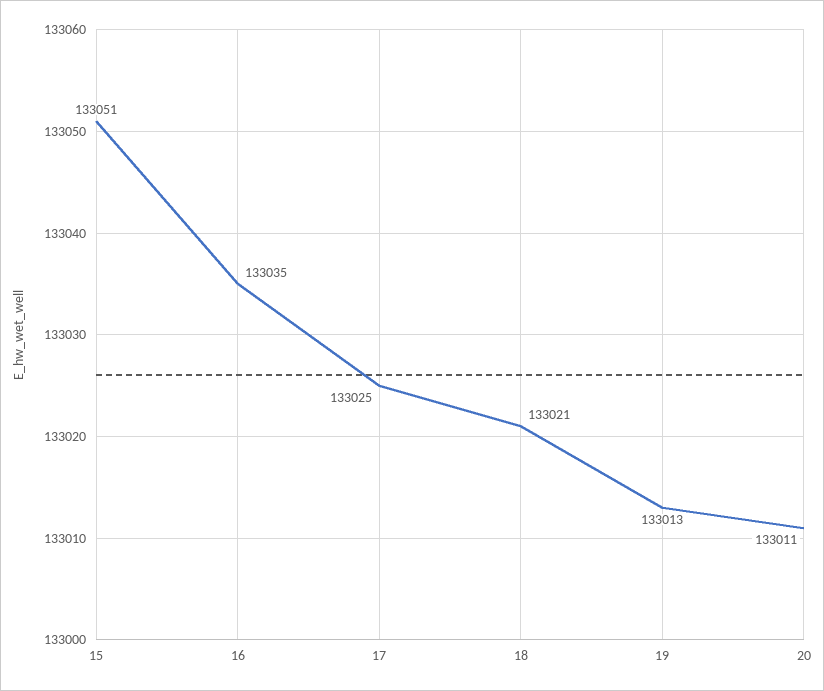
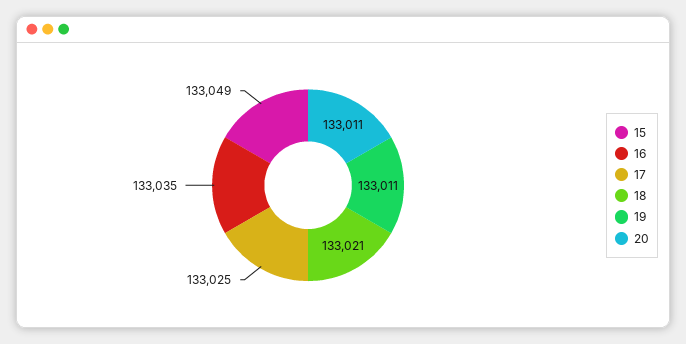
  {
-   "15": 133051,
+   "15": 133049,
    "16": 133035,
    "17": 133025,
    "18": 133021,
-   "19": 133013,
+   "19": 133011,
    "20": 133011
  }

